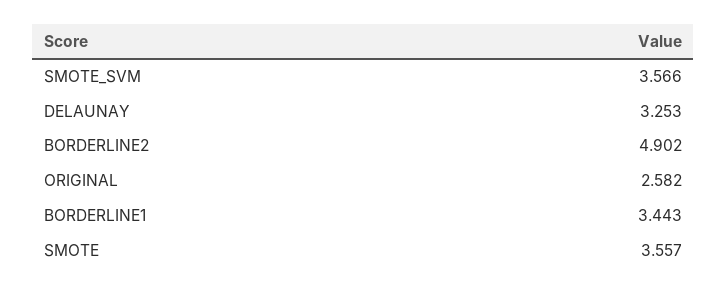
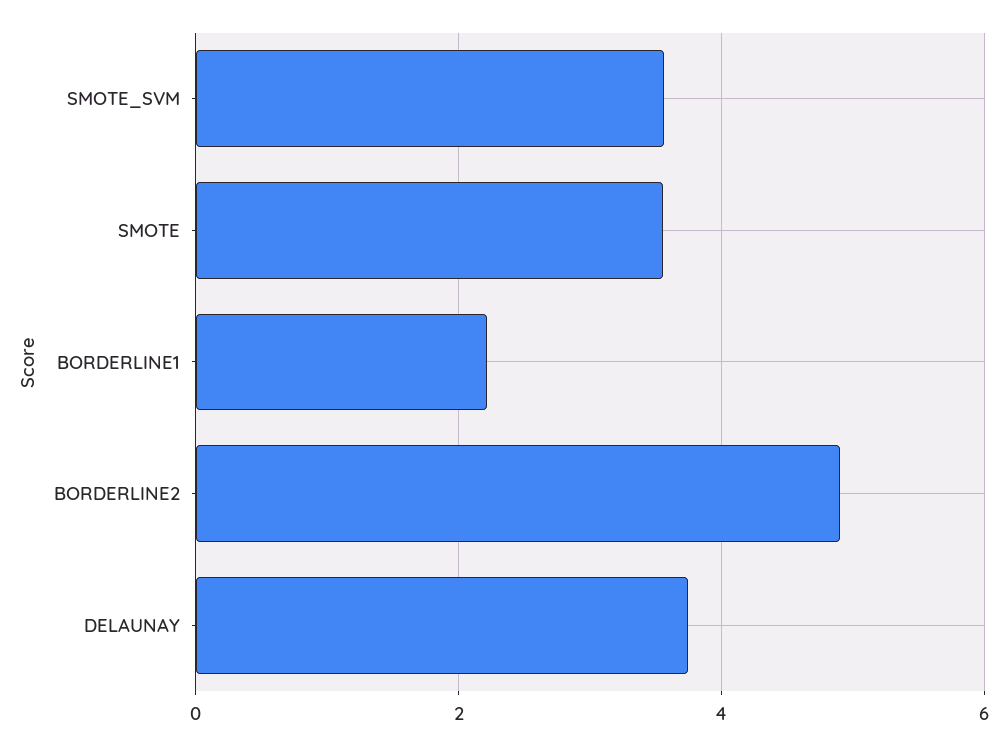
  {
    "SMOTE_SVM": 3.566,
-   "DELAUNAY": 3.253,
+   "DELAUNAY": 3.8,
    "BORDERLINE2": 4.902,
-   "ORIGINAL": 2.582,
-   "BORDERLINE1": 3.443,
+   "BORDERLINE1": 2.2,
    "SMOTE": 3.557
  }

